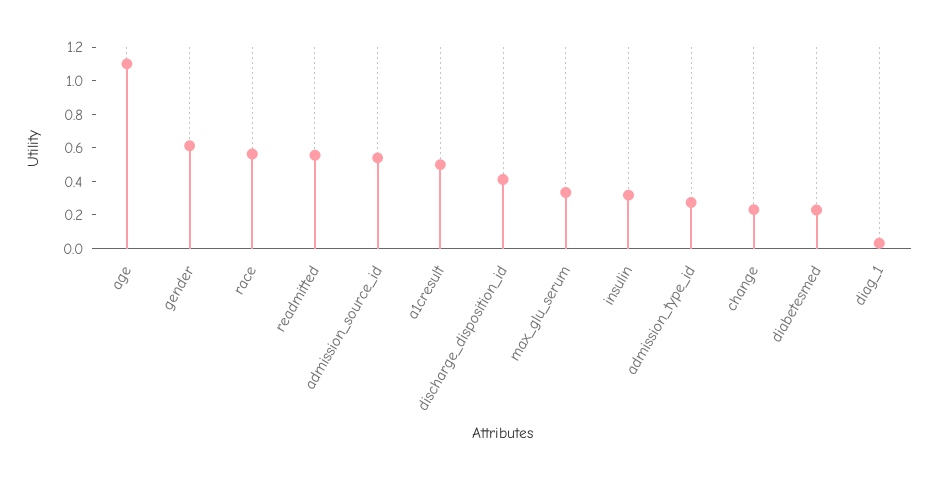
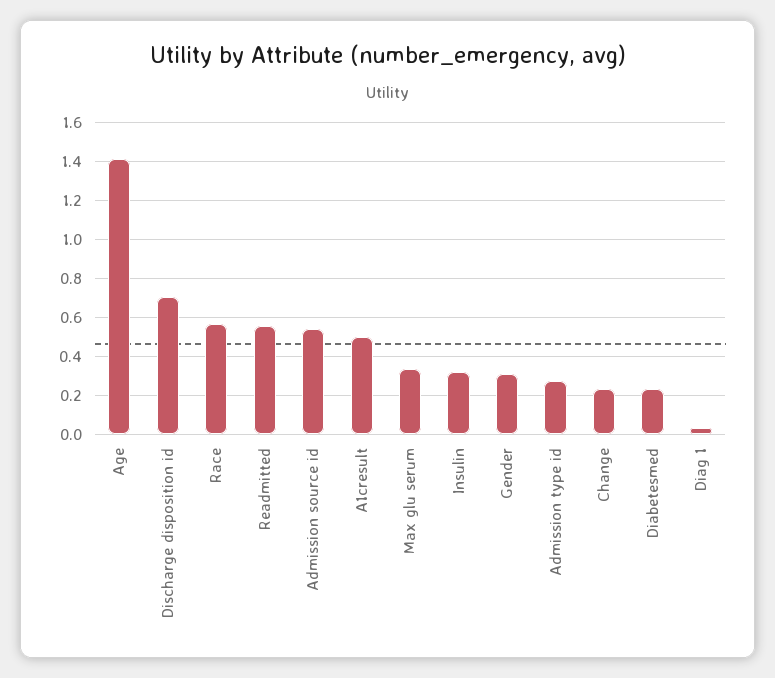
  {
-   "age": 1.1,
+   "age": 1.4,
-   "gender": 0.6,
+   "gender": 0.3,
    "race": 0.55,
    "readmitted": 0.55,
    "admission_source_id": 0.55,
    "a1cresult": 0.5,
-   "discharge_disposition_id": 0.4,
+   "discharge_disposition_id": 0.7,
    "max_glu_serum": 0.35,
    "insulin": 0.3,
    "admission_type_id": 0.25,
    "change": 0.25,
    "diabetesmed": 0.25,
    "diag_1": 0.05
  }

